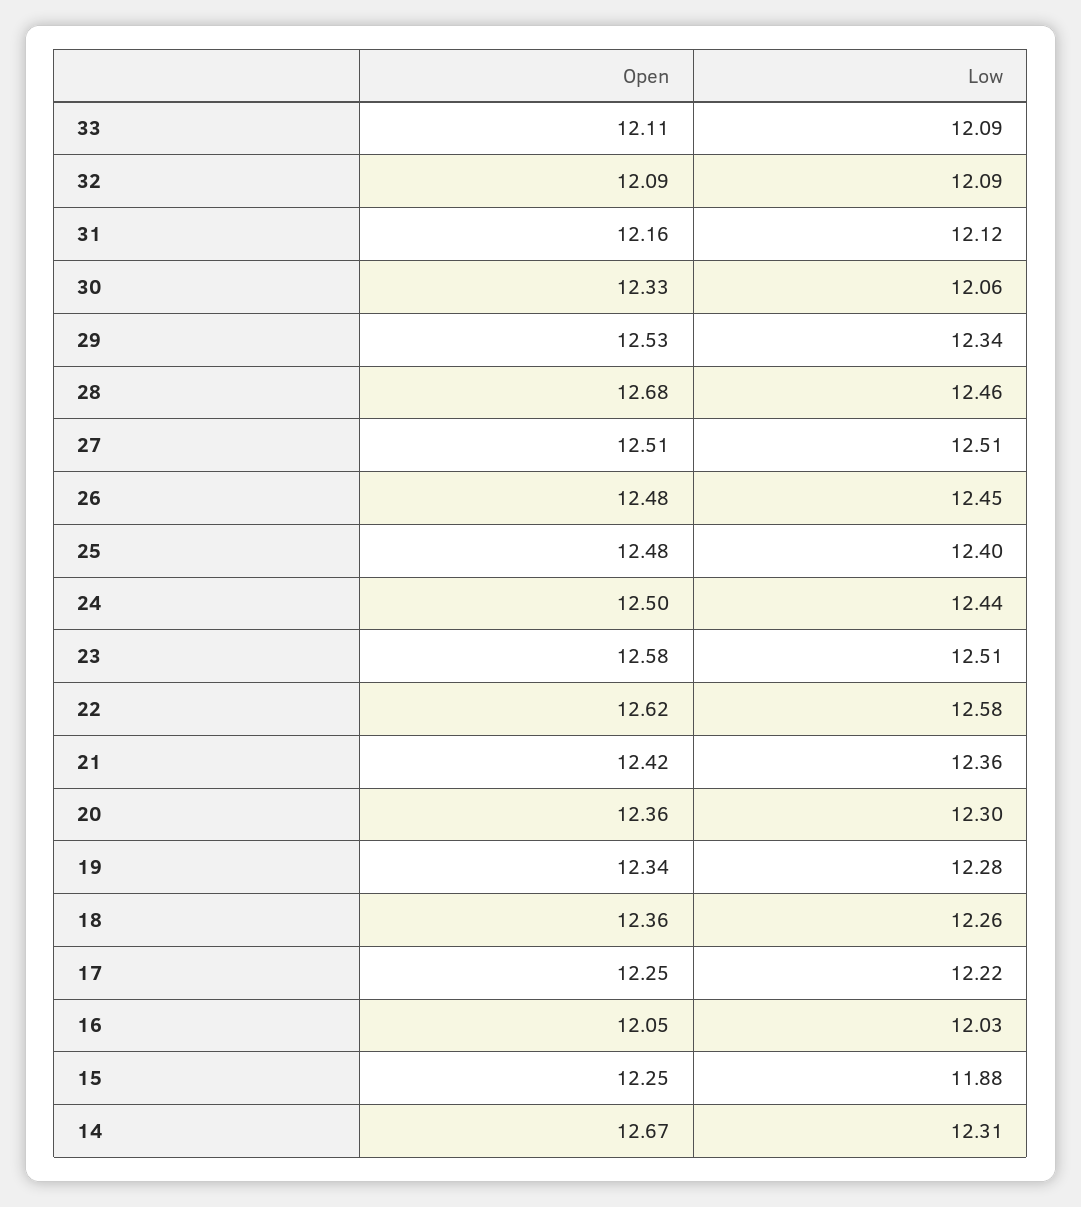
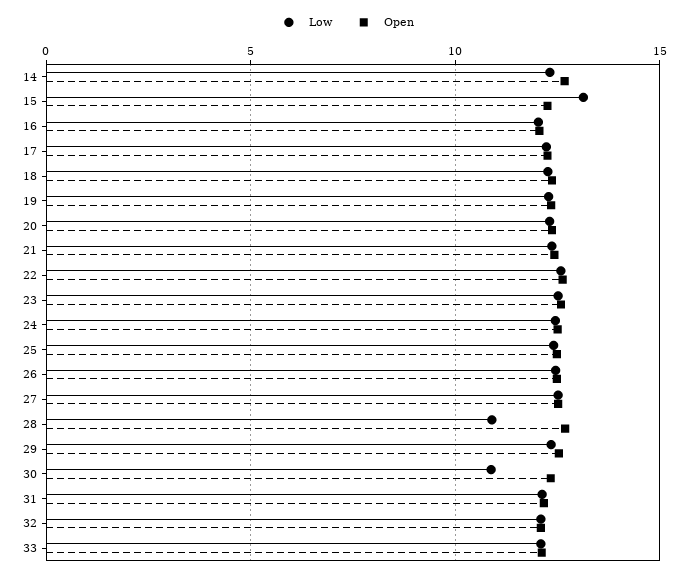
  {
    "Open": {
      "33": 12.11,
      "32": 12.09,
      "31": 12.16,
      "30": 12.33,
      "29": 12.53,
      "28": 12.68,
      "27": 12.51,
      "26": 12.48,
      "25": 12.48,
      "24": 12.5,
      "23": 12.58,
      "22": 12.62,
      "21": 12.42,
      "20": 12.36,
      "19": 12.34,
      "18": 12.36,
      "17": 12.25,
      "16": 12.05,
      "15": 12.25,
      "14": 12.67
    },
    "Low": {
      "33": 12.09,
      "32": 12.09,
      "31": 12.12,
-     "30": 12.06,
+     "30": 11,
      "29": 12.34,
-     "28": 12.46,
+     "28": 11,
      "27": 12.51,
      "26": 12.45,
      "25": 12.4,
      "24": 12.44,
      "23": 12.51,
      "22": 12.58,
      "21": 12.36,
      "20": 12.3,
      "19": 12.28,
      "18": 12.26,
      "17": 12.22,
      "16": 12.03,
-     "15": 11.88,
+     "15": 13,
      "14": 12.31
    }
  }

